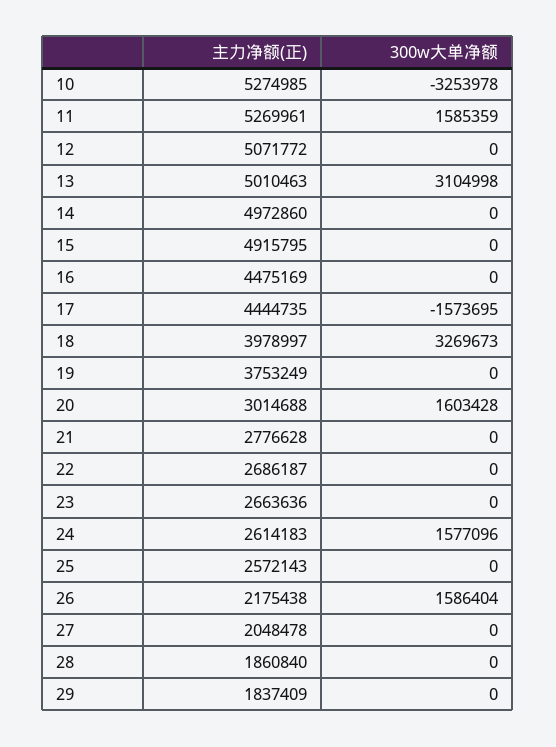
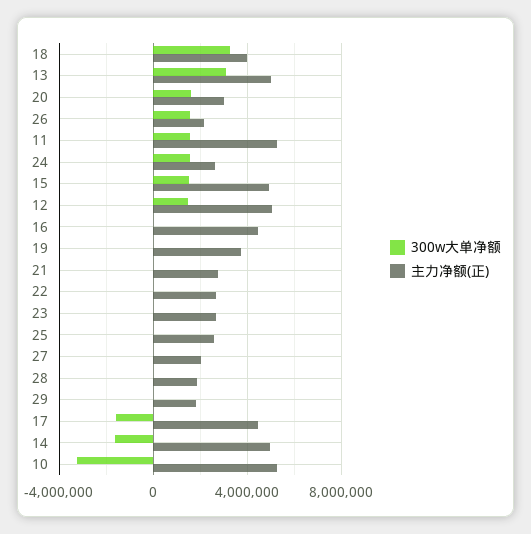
  {
    "主力净额(正)": {
      "10": 5274985,
      "11": 5269961,
      "12": 5071772,
      "13": 5010463,
      "14": 4972860,
      "15": 4915795,
      "16": 4475169,
      "17": 4444735,
      "18": 3978997,
      "19": 3753249,
      "20": 3014688,
      "21": 2776628,
      "22": 2686187,
      "23": 2663636,
      "24": 2614183,
      "25": 2572143,
      "26": 2175438,
      "27": 2048478,
      "28": 1860840,
      "29": 1837409
    },
    "300w大单净额": {
      "10": -3253978,
      "11": 1585359,
-     "12": 0,
+     "12": 1500000,
      "13": 3104998,
-     "14": 0,
+     "14": -1500000,
-     "15": 0,
+     "15": 1500000,
      "16": 0,
      "17": -1573695,
      "18": 3269673,
      "19": 0,
      "20": 1603428,
      "21": 0,
      "22": 0,
      "23": 0,
      "24": 1577096,
      "25": 0,
      "26": 1586404,
      "27": 0,
      "28": 0,
      "29": 0
    }
  }

